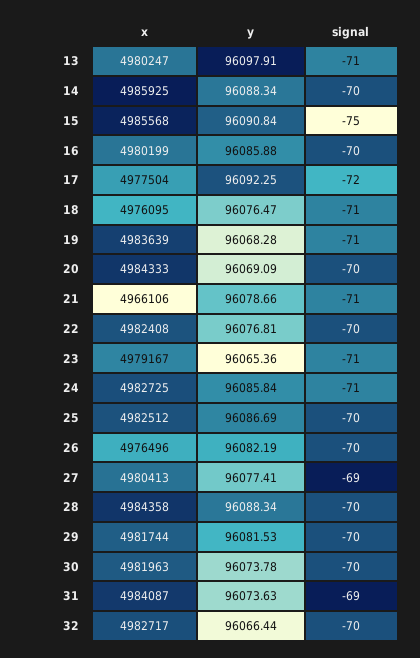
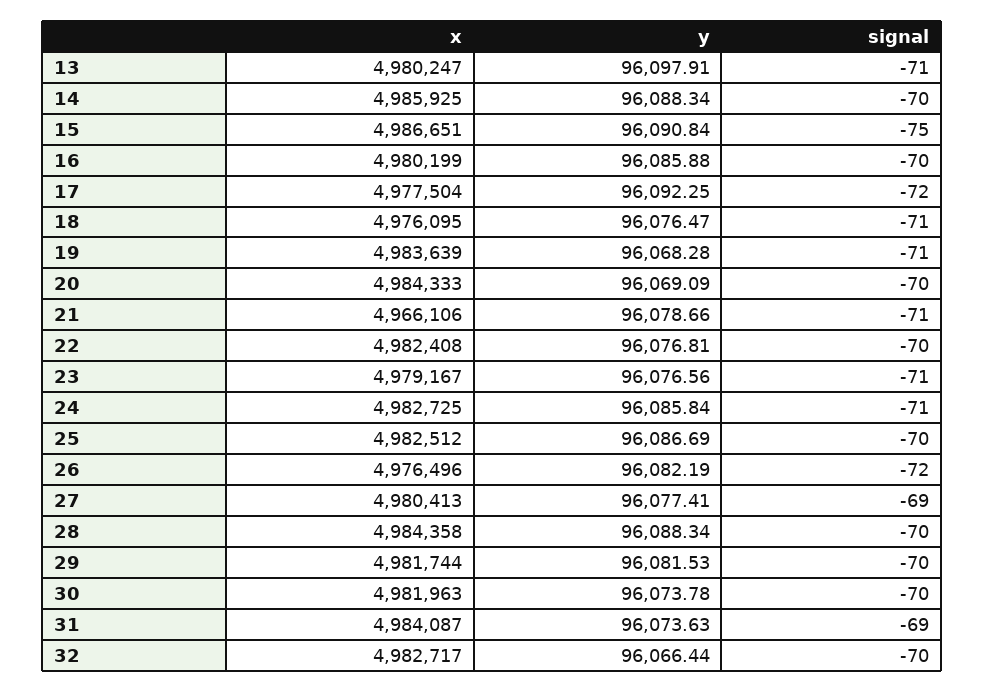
  {
    "x": {
      "13": 4980247,
      "14": 4985925,
-     "15": 4985568,
+     "15": 4986651,
      "16": 4980199,
      "17": 4977504,
      "18": 4976095,
      "19": 4983639,
      "20": 4984333,
      "21": 4966106,
      "22": 4982408,
      "23": 4979167,
      "24": 4982725,
      "25": 4982512,
      "26": 4976496,
      "27": 4980413,
      "28": 4984358,
      "29": 4981744,
      "30": 4981963,
      "31": 4984087,
      "32": 4982717
    },
    "y": {
      "13": 96097.91,
      "14": 96088.34,
      "15": 96090.84,
      "16": 96085.88,
      "17": 96092.25,
      "18": 96076.47,
      "19": 96068.28,
      "20": 96069.09,
      "21": 96078.66,
      "22": 96076.81,
-     "23": 96065.36,
+     "23": 96076.56,
      "24": 96085.84,
      "25": 96086.69,
      "26": 96082.19,
      "27": 96077.41,
      "28": 96088.34,
      "29": 96081.53,
      "30": 96073.78,
      "31": 96073.63,
      "32": 96066.44
    },
    "signal": {
      "13": -71,
      "14": -70,
      "15": -75,
      "16": -70,
      "17": -72,
      "18": -71,
      "19": -71,
      "20": -70,
      "21": -71,
      "22": -70,
      "23": -71,
      "24": -71,
      "25": -70,
-     "26": -70,
+     "26": -72,
      "27": -69,
      "28": -70,
      "29": -70,
      "30": -70,
      "31": -69,
      "32": -70
    }
  }

